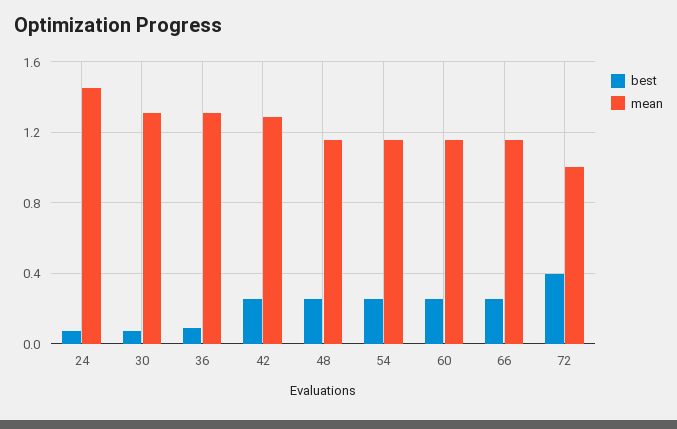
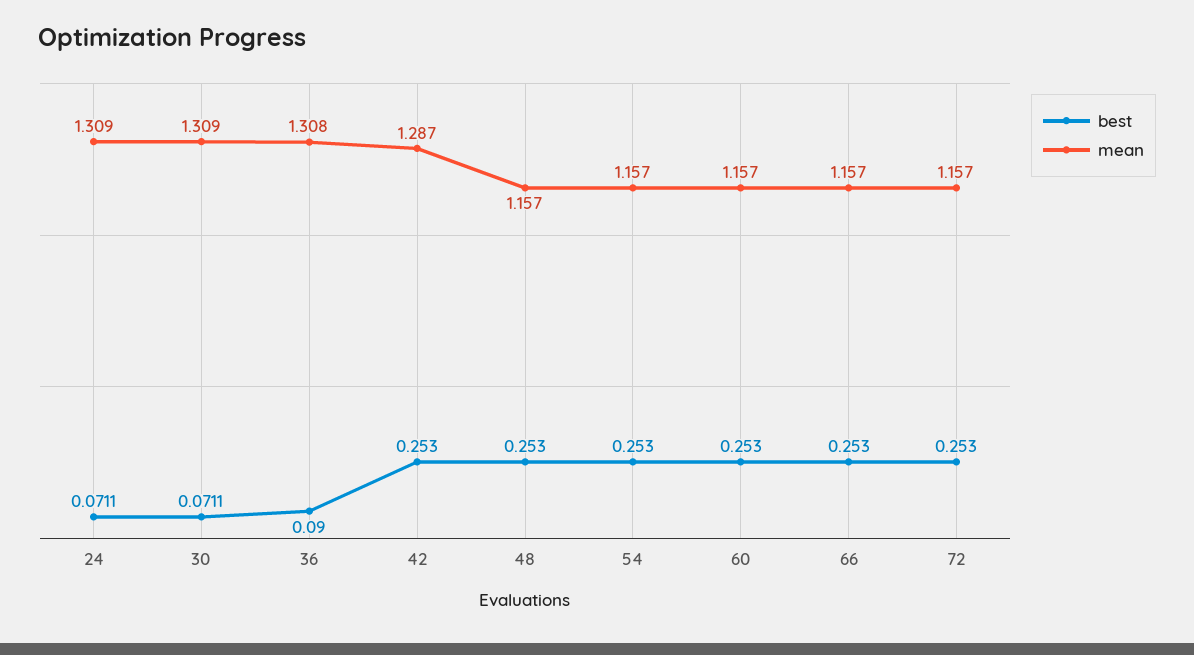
  {
    "best": {
      "24": 0.0711,
      "30": 0.0711,
      "36": 0.09,
      "42": 0.253,
      "48": 0.253,
      "54": 0.253,
      "60": 0.253,
      "66": 0.253,
-     "72": 0.4
+     "72": 0.253
    },
    "mean": {
-     "24": 1.45,
+     "24": 1.309,
      "30": 1.309,
      "36": 1.308,
      "42": 1.287,
      "48": 1.157,
      "54": 1.157,
      "60": 1.157,
      "66": 1.157,
-     "72": 1
+     "72": 1.157
    }
  }

